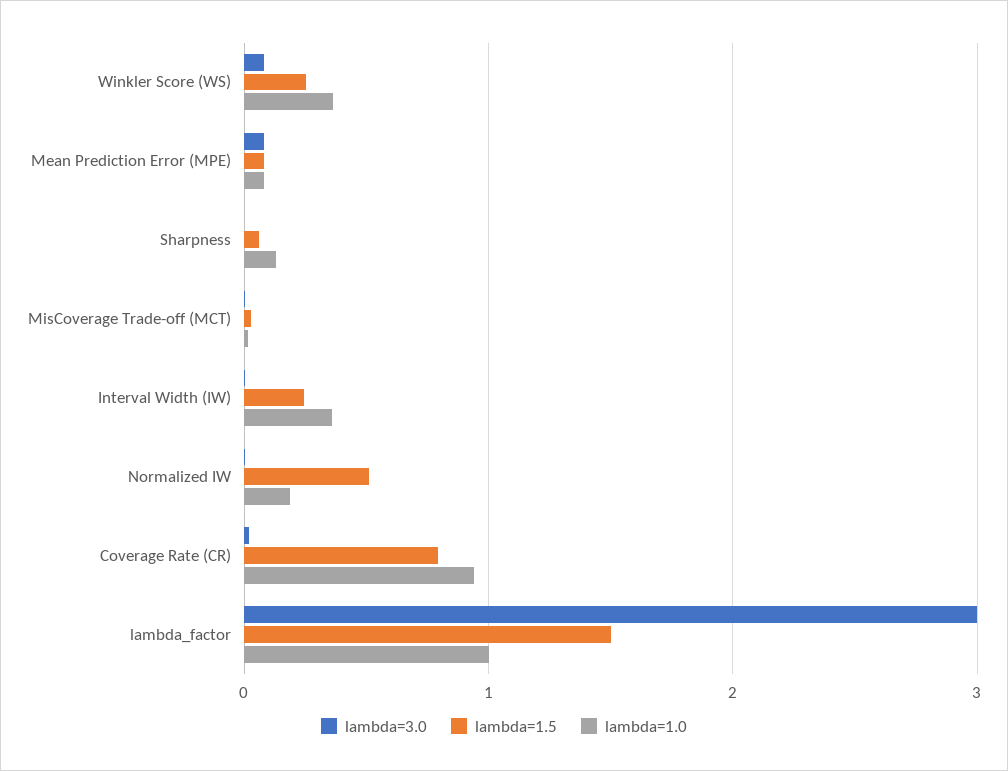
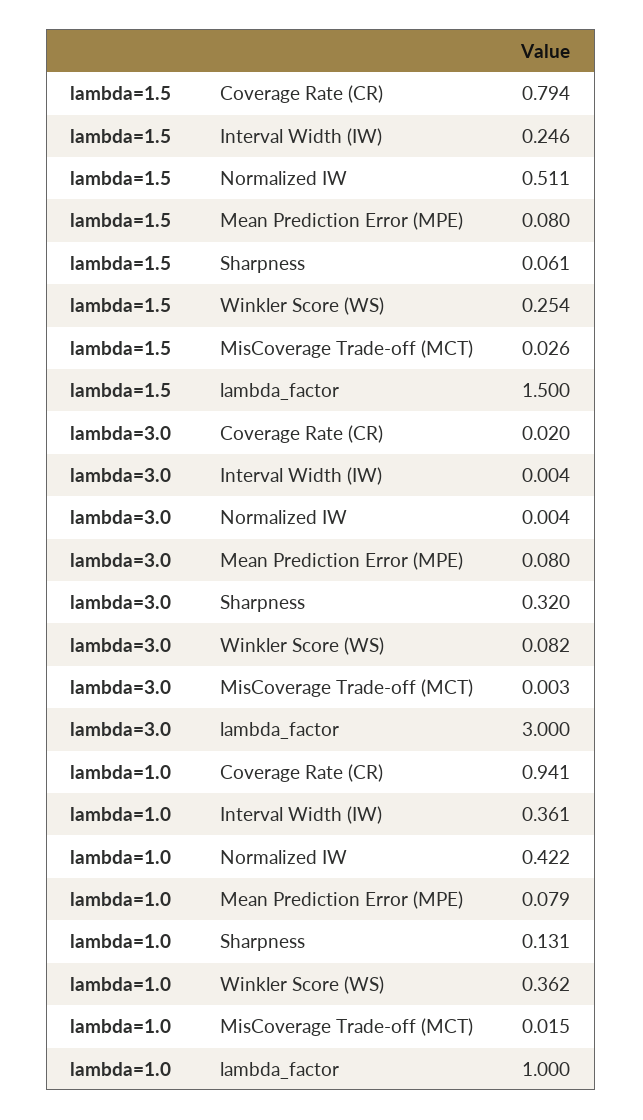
  {
    "lambda=3.0": {
      "Winkler Score (WS)": 0.082,
      "Mean Prediction Error (MPE)": 0.08,
-     "Sharpness": 0,
+     "Sharpness": 0.32,
      "MisCoverage Trade-off (MCT)": 0.003,
      "Interval Width (IW)": 0.004,
      "Normalized IW": 0.004,
      "Coverage Rate (CR)": 0.02,
      "lambda_factor": 3
    },
    "lambda=1.5": {
      "Winkler Score (WS)": 0.254,
      "Mean Prediction Error (MPE)": 0.08,
      "Sharpness": 0.061,
      "MisCoverage Trade-off (MCT)": 0.026,
      "Interval Width (IW)": 0.246,
      "Normalized IW": 0.511,
      "Coverage Rate (CR)": 0.794,
      "lambda_factor": 1.5
    },
    "lambda=1.0": {
      "Winkler Score (WS)": 0.362,
      "Mean Prediction Error (MPE)": 0.079,
      "Sharpness": 0.131,
      "MisCoverage Trade-off (MCT)": 0.015,
      "Interval Width (IW)": 0.361,
-     "Normalized IW": 0.2,
+     "Normalized IW": 0.422,
      "Coverage Rate (CR)": 0.941,
      "lambda_factor": 1
    }
  }

